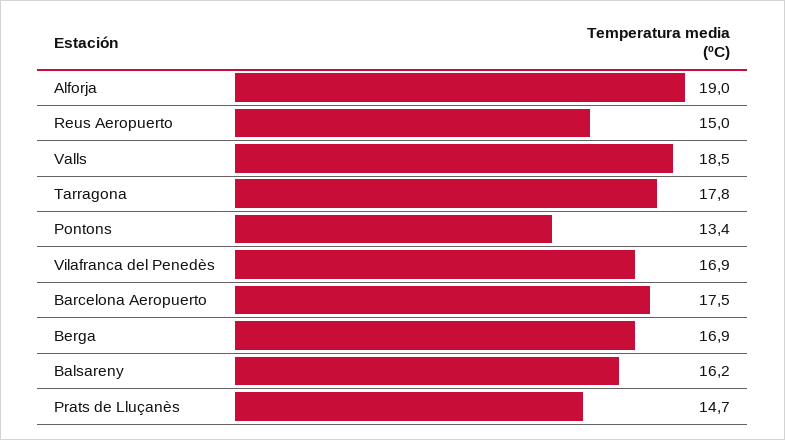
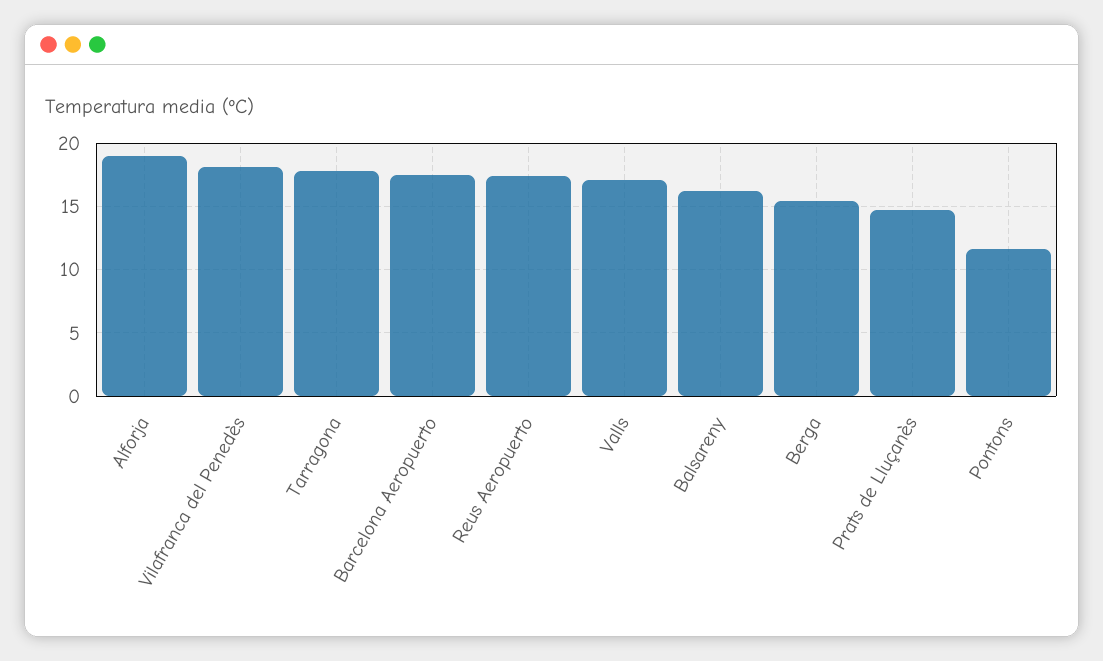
  {
    "Alforja": 19,
-   "Reus Aeropuerto": 15,
+   "Reus Aeropuerto": 17.5,
-   "Valls": 18.5,
+   "Valls": 17,
    "Tarragona": 17.8,
-   "Pontons": 13.4,
+   "Pontons": 11.5,
-   "Vilafranca del Penedès": 16.9,
+   "Vilafranca del Penedès": 18,
    "Barcelona Aeropuerto": 17.5,
-   "Berga": 16.9,
+   "Berga": 15.5,
    "Balsareny": 16.2,
    "Prats de Lluçanès": 14.7
  }

